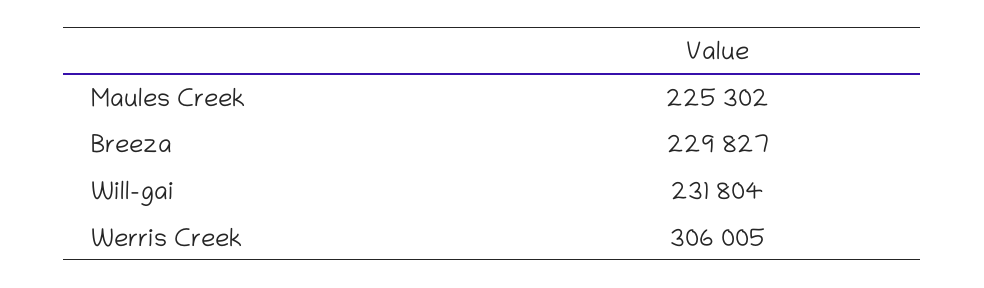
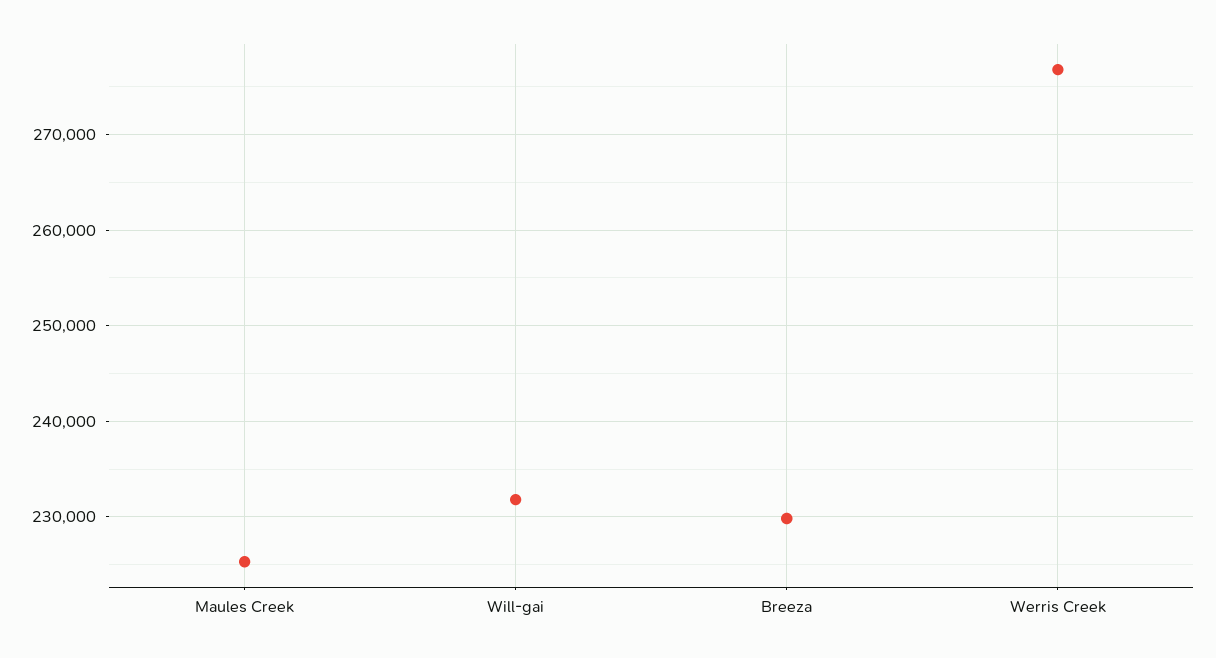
  {
    "Maules Creek": 225302,
    "Breeza": 229827,
    "Will-gai": 231804,
-   "Werris Creek": 306005
+   "Werris Creek": 277000
  }

